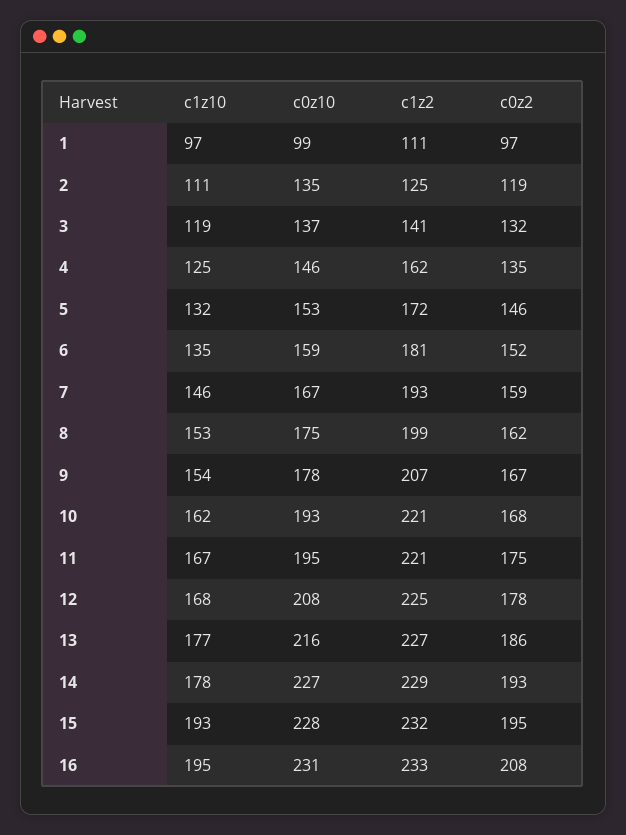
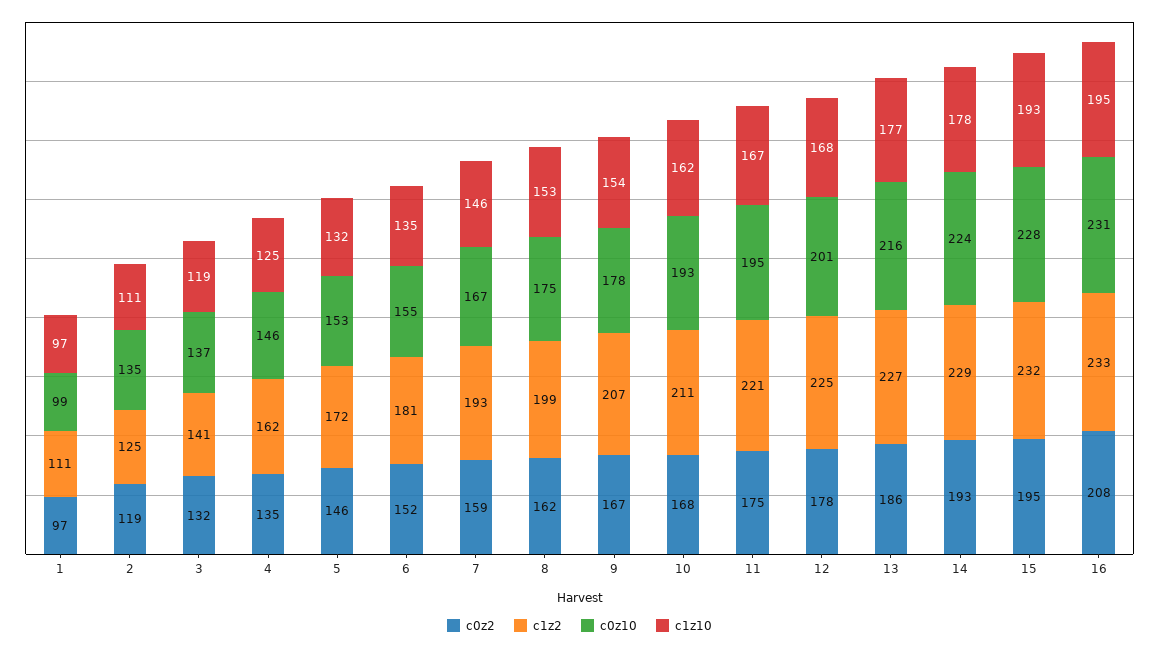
  {
    "c1z10": {
      "1": 97,
      "2": 111,
      "3": 119,
      "4": 125,
      "5": 132,
      "6": 135,
      "7": 146,
      "8": 153,
      "9": 154,
      "10": 162,
      "11": 167,
      "12": 168,
      "13": 177,
      "14": 178,
      "15": 193,
      "16": 195
    },
    "c0z10": {
      "1": 99,
      "2": 135,
      "3": 137,
      "4": 146,
      "5": 153,
-     "6": 159,
+     "6": 155,
      "7": 167,
      "8": 175,
      "9": 178,
      "10": 193,
      "11": 195,
-     "12": 208,
+     "12": 201,
      "13": 216,
-     "14": 227,
+     "14": 224,
      "15": 228,
      "16": 231
    },
    "c1z2": {
      "1": 111,
      "2": 125,
      "3": 141,
      "4": 162,
      "5": 172,
      "6": 181,
      "7": 193,
      "8": 199,
      "9": 207,
-     "10": 221,
+     "10": 211,
      "11": 221,
      "12": 225,
      "13": 227,
      "14": 229,
      "15": 232,
      "16": 233
    },
    "c0z2": {
      "1": 97,
      "2": 119,
      "3": 132,
      "4": 135,
      "5": 146,
      "6": 152,
      "7": 159,
      "8": 162,
      "9": 167,
      "10": 168,
      "11": 175,
      "12": 178,
      "13": 186,
      "14": 193,
      "15": 195,
      "16": 208
    }
  }

